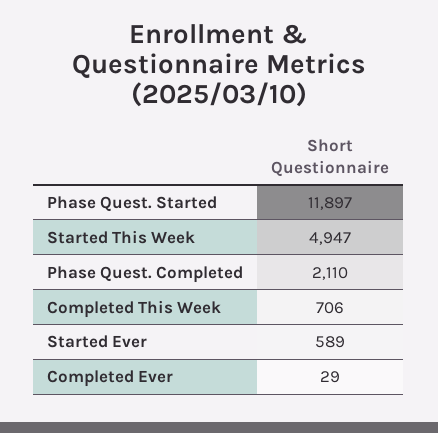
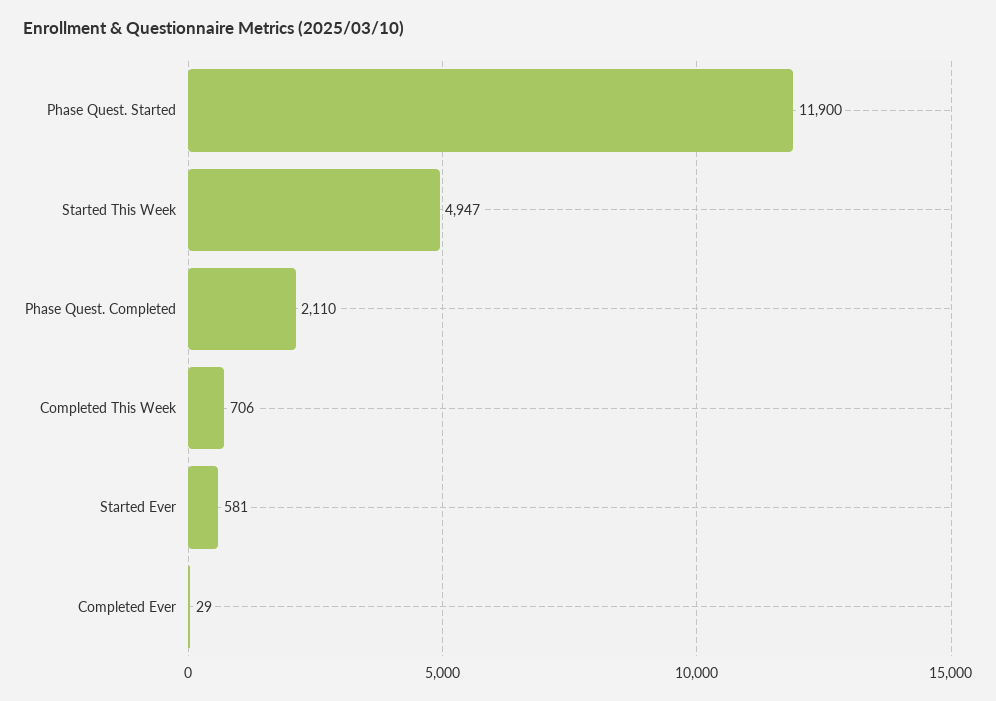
  {
-   "Phase Quest. Started": 11897,
+   "Phase Quest. Started": 11900,
    "Started This Week": 4947,
    "Phase Quest. Completed": 2110,
    "Completed This Week": 706,
-   "Started Ever": 589,
+   "Started Ever": 581,
    "Completed Ever": 29
  }

